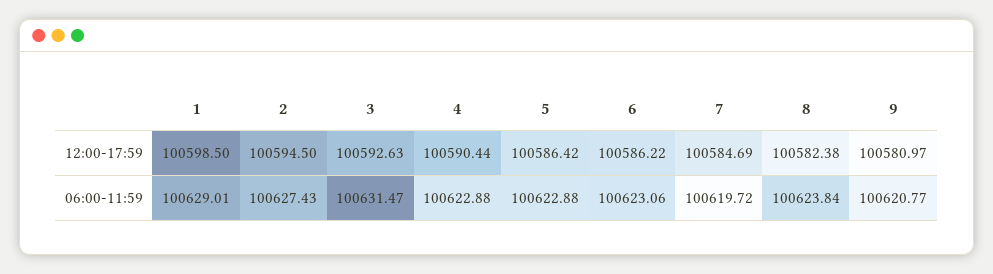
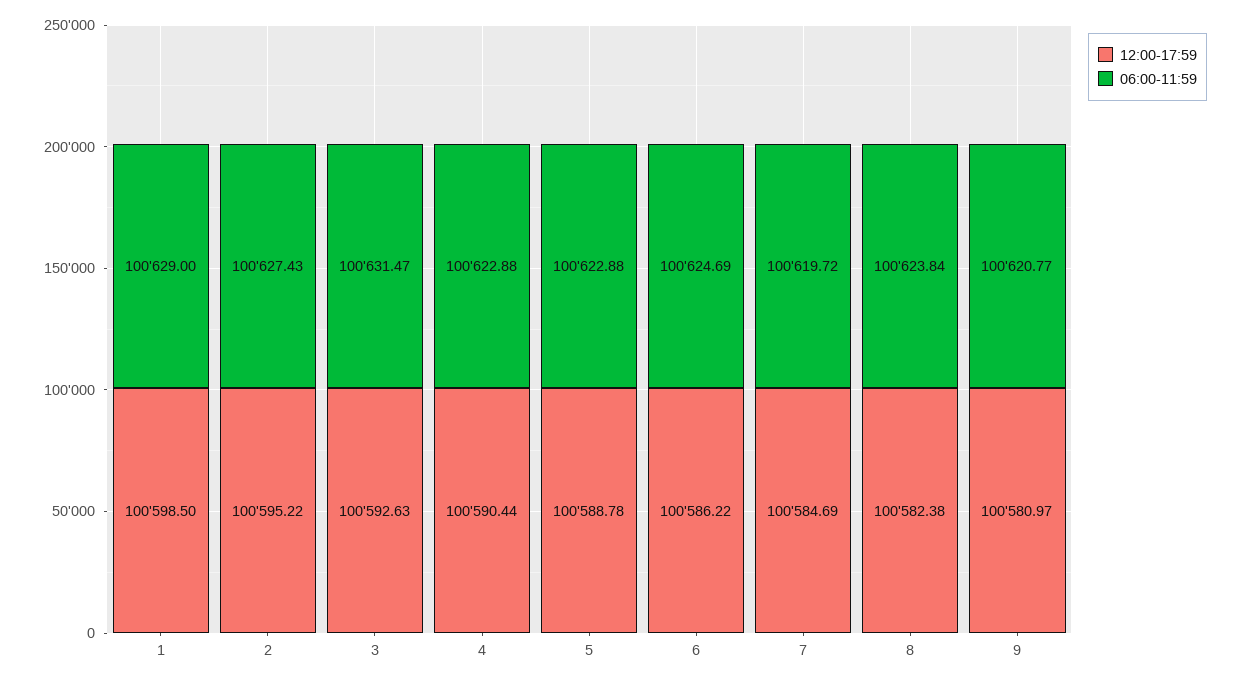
  {
    "12:00-17:59": {
      "1": 100598.5,
-     "2": 100594.5,
+     "2": 100595.22,
      "3": 100592.63,
      "4": 100590.44,
-     "5": 100586.42,
+     "5": 100588.78,
      "6": 100586.22,
      "7": 100584.69,
      "8": 100582.38,
      "9": 100580.97
    },
    "06:00-11:59": {
-     "1": 100629.01,
+     "1": 100629,
      "2": 100627.43,
      "3": 100631.47,
      "4": 100622.88,
      "5": 100622.88,
-     "6": 100623.06,
+     "6": 100624.69,
      "7": 100619.72,
      "8": 100623.84,
      "9": 100620.77
    }
  }

